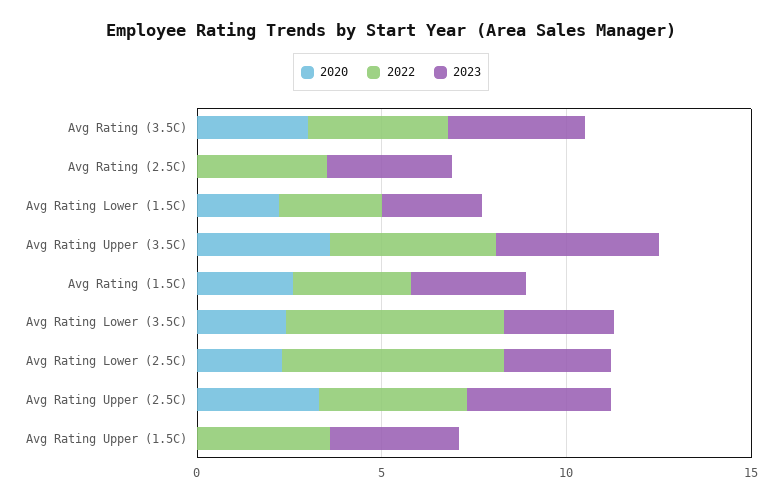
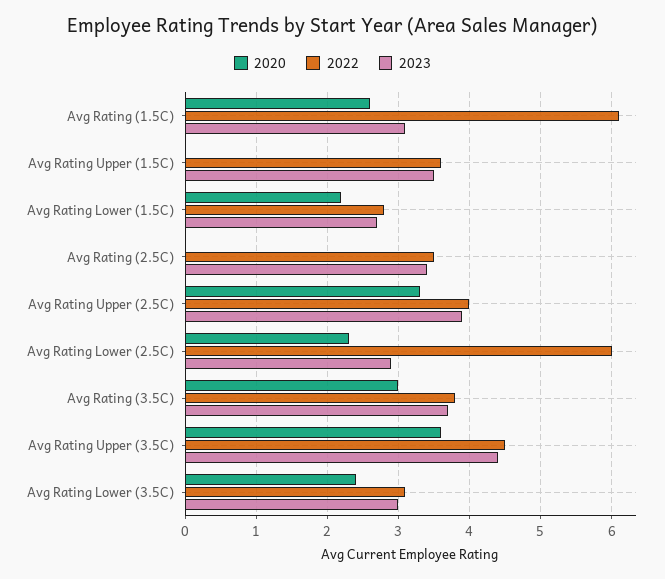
  {
    "2020": {
      "Avg Rating (3.5C)": 3,
      "Avg Rating (2.5C)": 0,
      "Avg Rating Lower (1.5C)": 2.2,
      "Avg Rating Upper (3.5C)": 3.6,
      "Avg Rating (1.5C)": 2.6,
      "Avg Rating Lower (3.5C)": 2.4,
      "Avg Rating Lower (2.5C)": 2.3,
      "Avg Rating Upper (2.5C)": 3.3,
      "Avg Rating Upper (1.5C)": 0
    },
    "2022": {
      "Avg Rating (3.5C)": 3.8,
      "Avg Rating (2.5C)": 3.5,
      "Avg Rating Lower (1.5C)": 2.8,
      "Avg Rating Upper (3.5C)": 4.5,
-     "Avg Rating (1.5C)": 3,
+     "Avg Rating (1.5C)": 6.1,
-     "Avg Rating Lower (3.5C)": 6,
+     "Avg Rating Lower (3.5C)": 3.1,
      "Avg Rating Lower (2.5C)": 6,
      "Avg Rating Upper (2.5C)": 4,
      "Avg Rating Upper (1.5C)": 3.6
    },
    "2023": {
      "Avg Rating (3.5C)": 3.7,
      "Avg Rating (2.5C)": 3.4,
      "Avg Rating Lower (1.5C)": 2.7,
      "Avg Rating Upper (3.5C)": 4.4,
      "Avg Rating (1.5C)": 3.1,
      "Avg Rating Lower (3.5C)": 3,
      "Avg Rating Lower (2.5C)": 2.9,
      "Avg Rating Upper (2.5C)": 3.9,
      "Avg Rating Upper (1.5C)": 3.5
    }
  }

